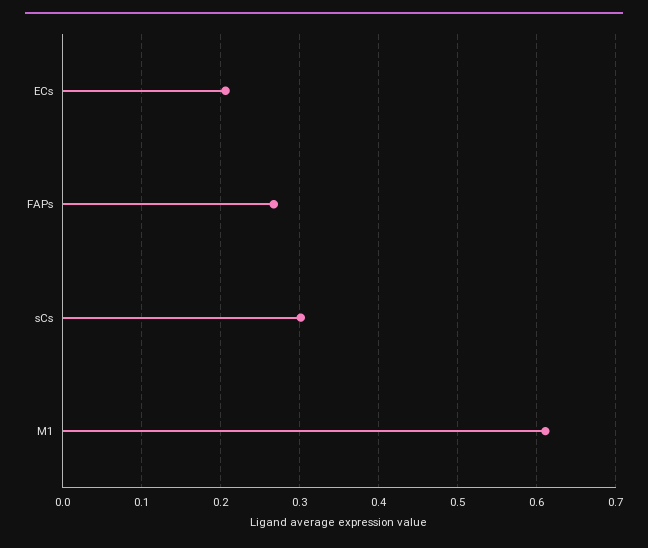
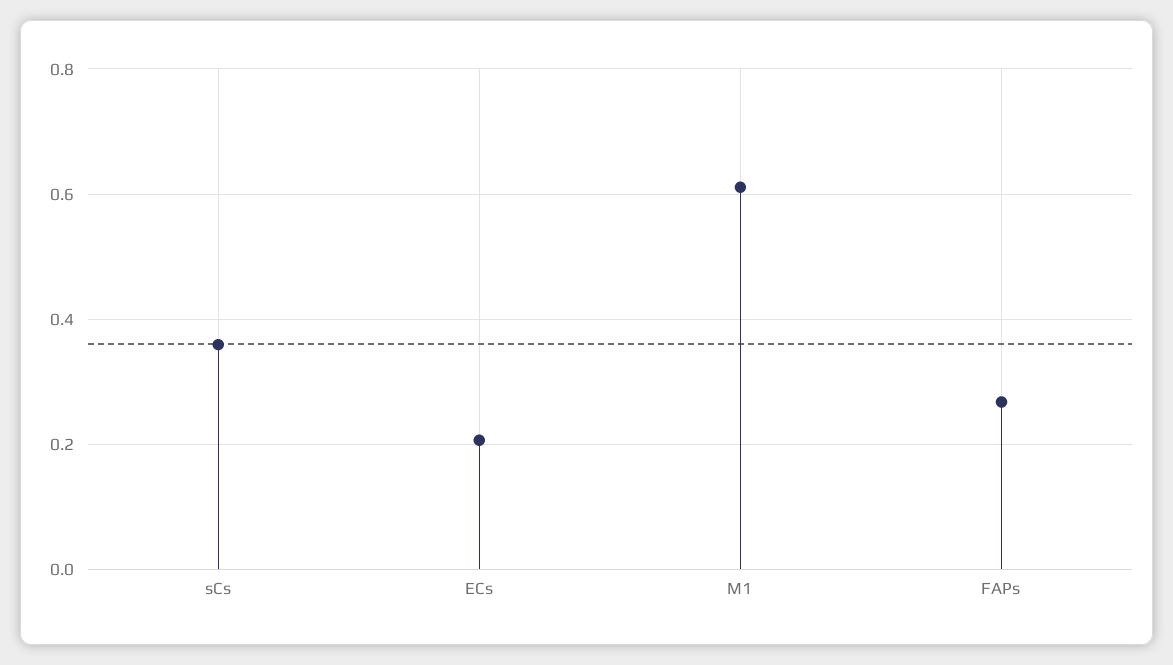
  {
    "ECs": 0.21,
    "FAPs": 0.27,
-   "sCs": 0.3,
+   "sCs": 0.36,
    "M1": 0.61
  }

